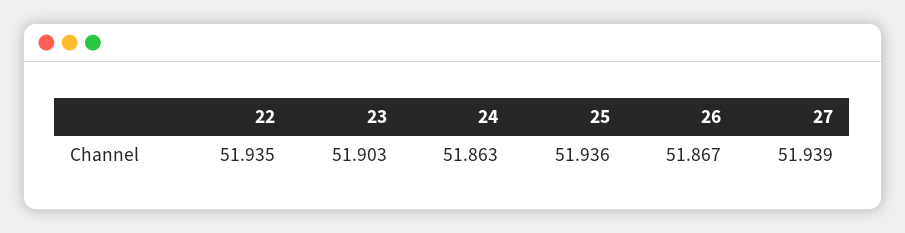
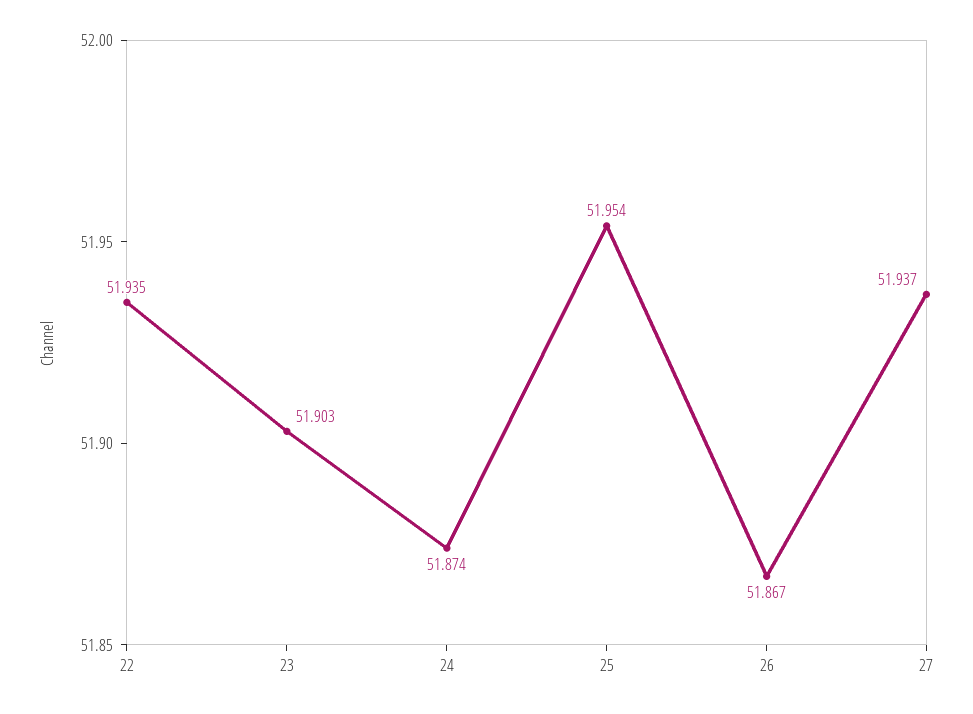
  {
    "22": 51.935,
    "23": 51.903,
-   "24": 51.863,
+   "24": 51.874,
-   "25": 51.936,
+   "25": 51.954,
    "26": 51.867,
-   "27": 51.939
+   "27": 51.937
  }

